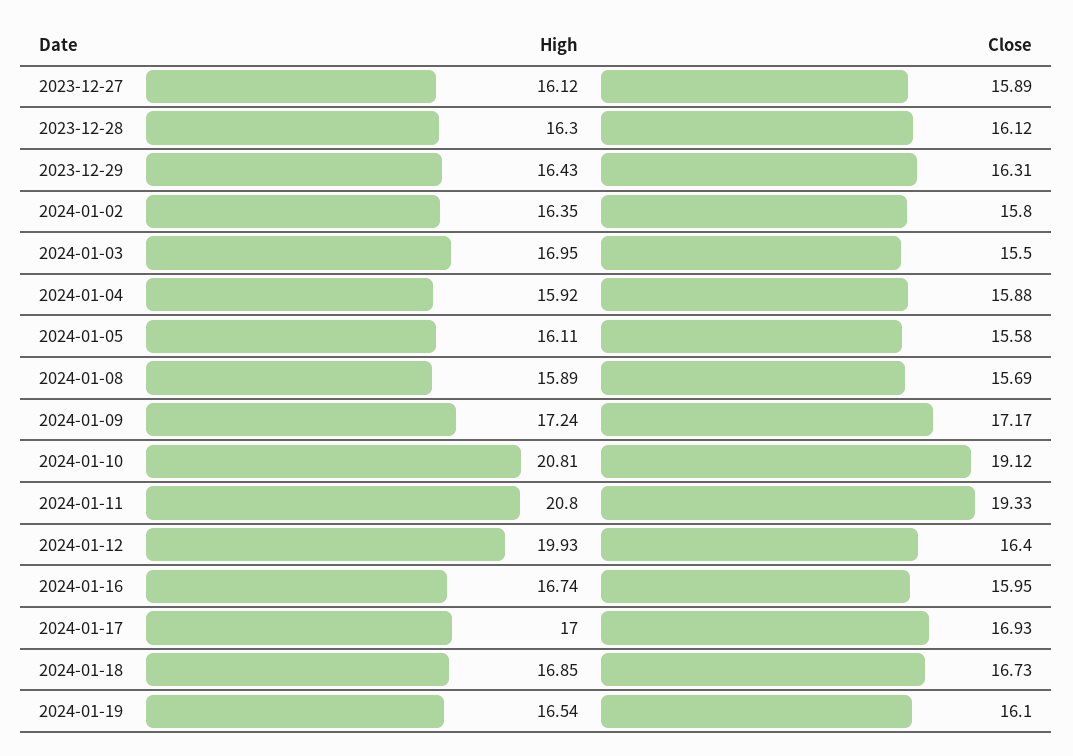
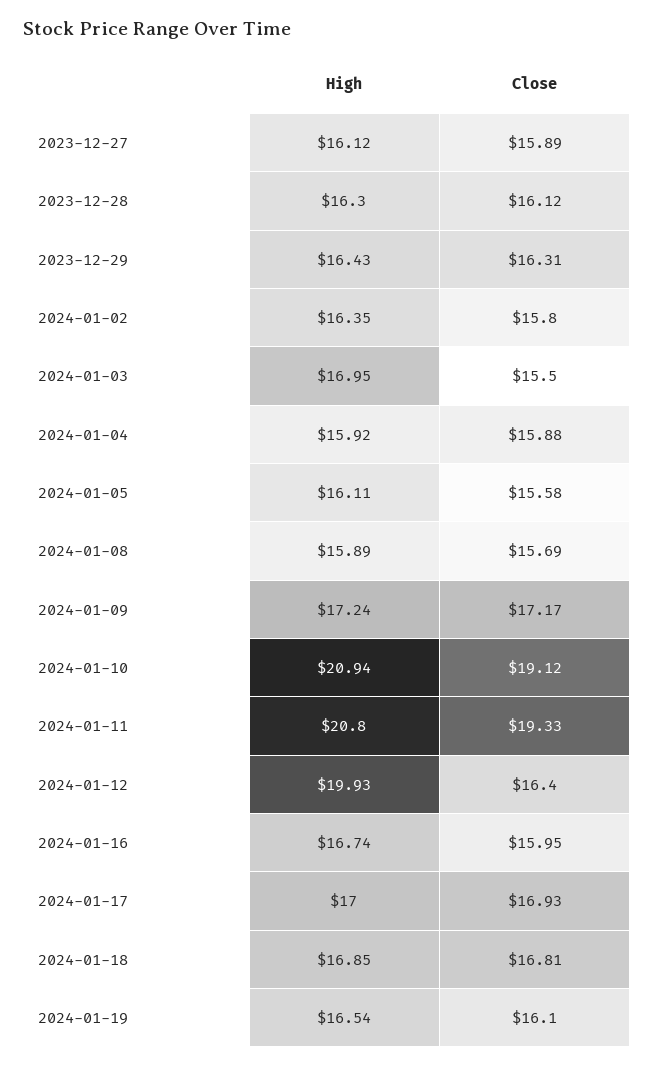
  {
    "High": {
      "2023-12-27": 16.12,
      "2023-12-28": 16.3,
      "2023-12-29": 16.43,
      "2024-01-02": 16.35,
      "2024-01-03": 16.95,
      "2024-01-04": 15.92,
      "2024-01-05": 16.11,
      "2024-01-08": 15.89,
      "2024-01-09": 17.24,
-     "2024-01-10": 20.81,
+     "2024-01-10": 20.94,
      "2024-01-11": 20.8,
      "2024-01-12": 19.93,
      "2024-01-16": 16.74,
      "2024-01-17": 17,
      "2024-01-18": 16.85,
      "2024-01-19": 16.54
    },
    "Close": {
      "2023-12-27": 15.89,
      "2023-12-28": 16.12,
      "2023-12-29": 16.31,
      "2024-01-02": 15.8,
      "2024-01-03": 15.5,
      "2024-01-04": 15.88,
      "2024-01-05": 15.58,
      "2024-01-08": 15.69,
      "2024-01-09": 17.17,
      "2024-01-10": 19.12,
      "2024-01-11": 19.33,
      "2024-01-12": 16.4,
      "2024-01-16": 15.95,
      "2024-01-17": 16.93,
-     "2024-01-18": 16.73,
+     "2024-01-18": 16.81,
      "2024-01-19": 16.1
    }
  }

